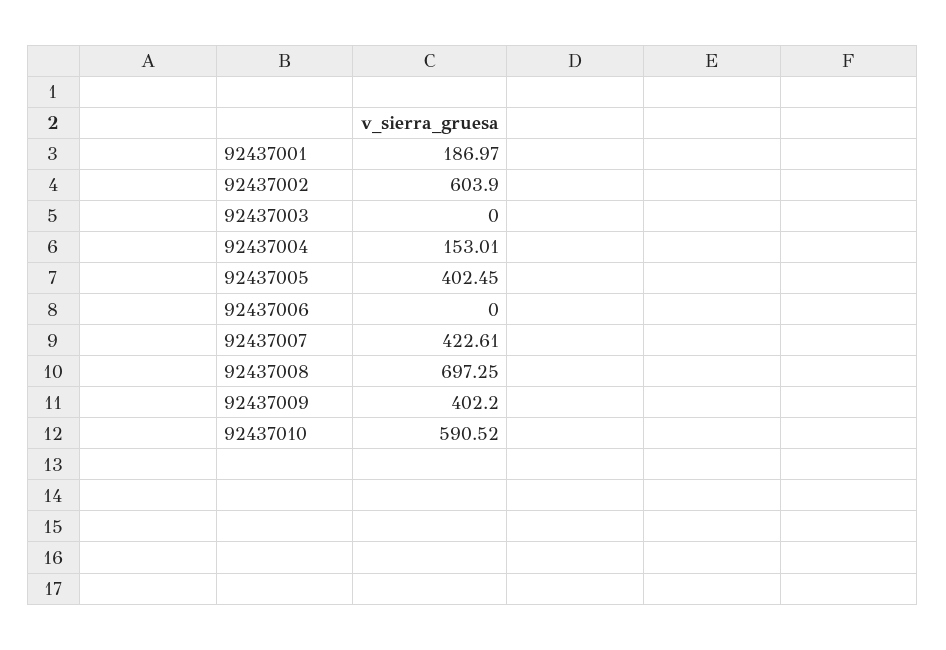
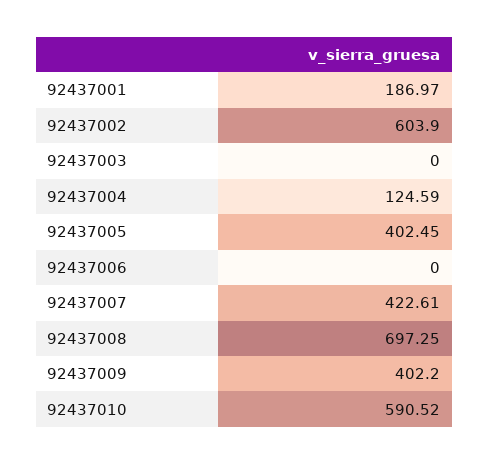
  {
    "92437001": 186.97,
    "92437002": 603.9,
    "92437003": 0,
-   "92437004": 153.01,
+   "92437004": 124.59,
    "92437005": 402.45,
    "92437006": 0,
    "92437007": 422.61,
    "92437008": 697.25,
    "92437009": 402.2,
    "92437010": 590.52
  }

